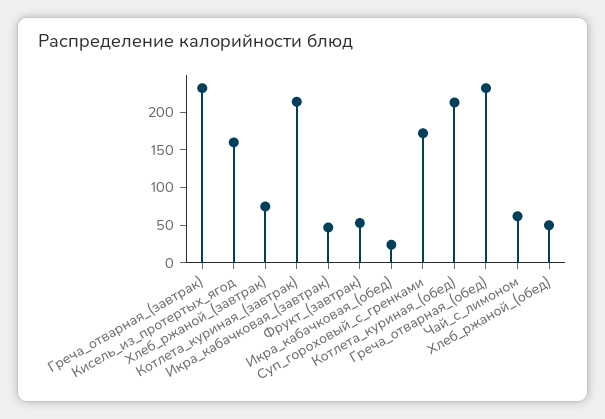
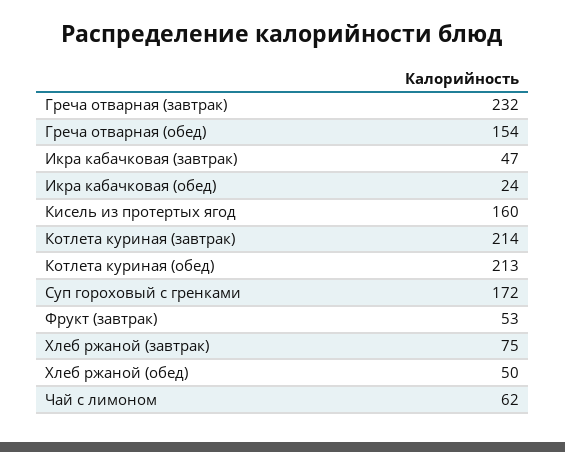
  {
    "Греча_отварная_(завтрак)": 232,
    "Кисель_из_протертых_ягод": 160,
    "Хлеб_ржаной_(завтрак)": 75,
    "Котлета_куриная_(завтрак)": 214,
    "Икра_кабачковая_(завтрак)": 47,
    "Фрукт_(завтрак)": 53,
    "Икра_кабачковая_(обед)": 24,
    "Суп_гороховый_с_гренками": 172,
    "Котлета_куриная_(обед)": 213,
-   "Греча_отварная_(обед)": 225,
+   "Греча_отварная_(обед)": 154,
    "Чай_с_лимоном": 62,
    "Хлеб_ржаной_(обед)": 50
  }

